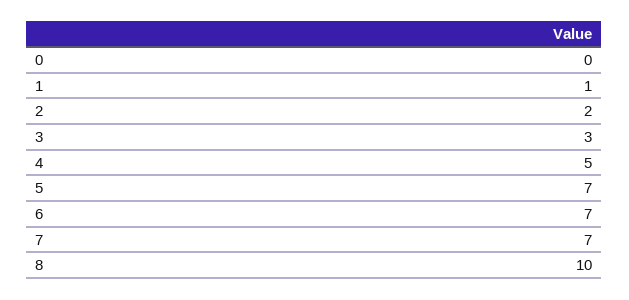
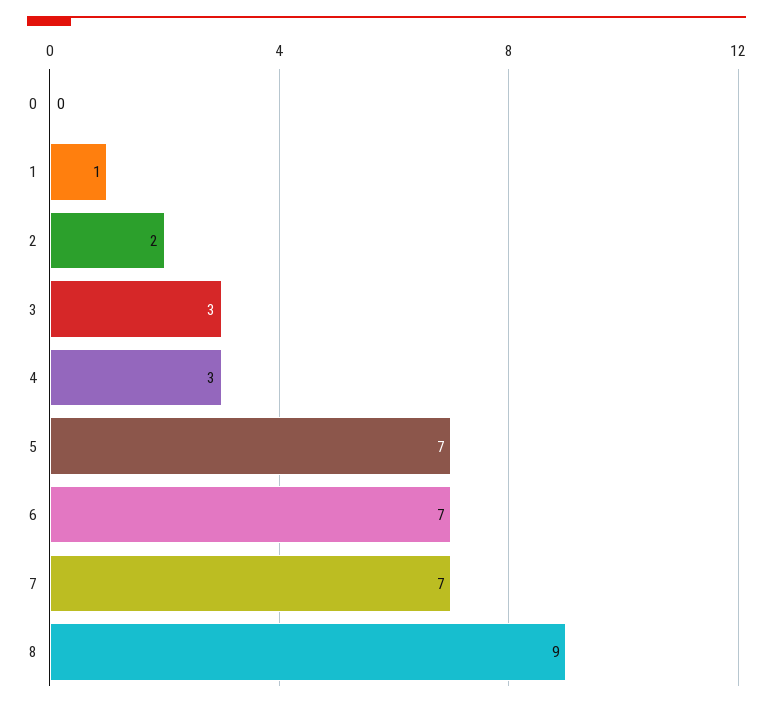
  {
    "0": 0,
    "1": 1,
    "2": 2,
    "3": 3,
-   "4": 5,
+   "4": 3,
    "5": 7,
    "6": 7,
    "7": 7,
-   "8": 10
+   "8": 9
  }

